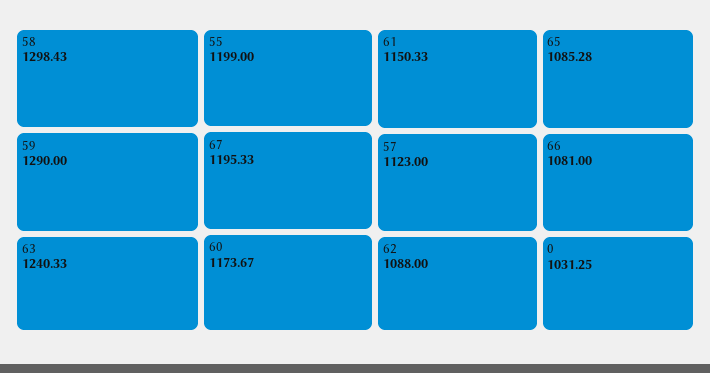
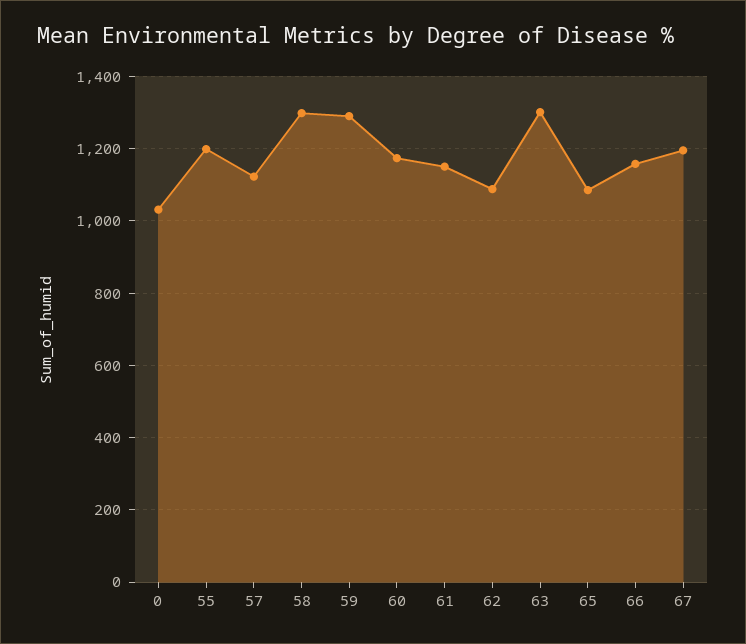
  {
    "58": 1298.43,
    "59": 1290,
-   "63": 1240.33,
+   "63": 1300,
    "55": 1199,
    "67": 1195.33,
    "60": 1173.67,
    "61": 1150.33,
    "57": 1123,
    "62": 1088,
    "65": 1085.28,
-   "66": 1081,
+   "66": 1160,
    "0": 1031.25
  }

